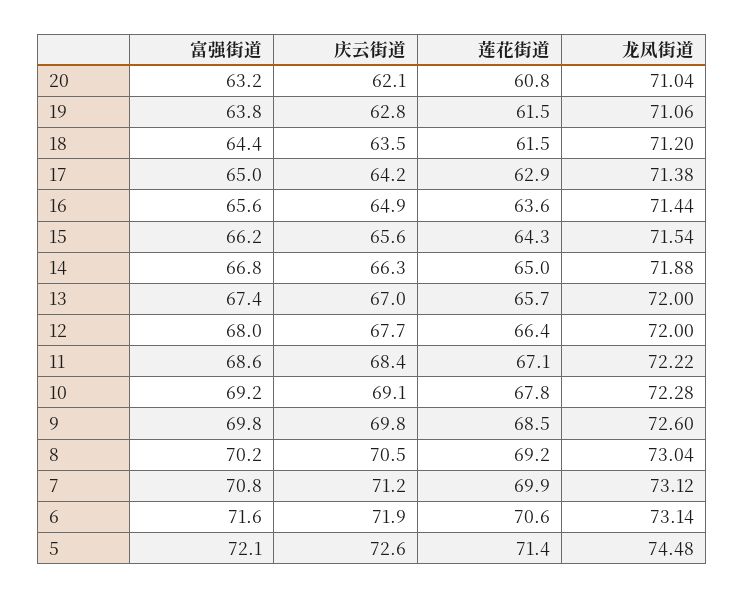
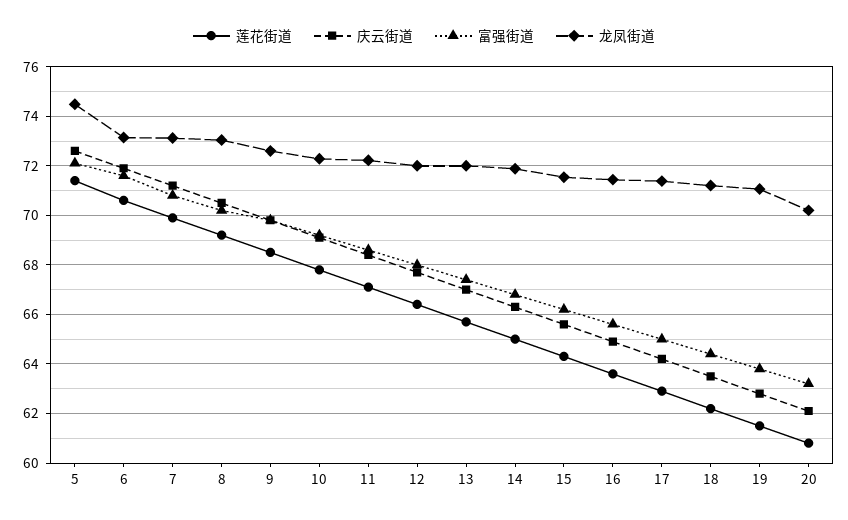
  {
    "富强街道": {
      "20": 63.2,
      "19": 63.8,
      "18": 64.4,
      "17": 65,
      "16": 65.6,
      "15": 66.2,
      "14": 66.8,
      "13": 67.4,
      "12": 68,
      "11": 68.6,
      "10": 69.2,
      "9": 69.8,
      "8": 70.2,
      "7": 70.8,
      "6": 71.6,
      "5": 72.1
    },
    "庆云街道": {
      "20": 62.1,
      "19": 62.8,
      "18": 63.5,
      "17": 64.2,
      "16": 64.9,
      "15": 65.6,
      "14": 66.3,
      "13": 67,
      "12": 67.7,
      "11": 68.4,
      "10": 69.1,
      "9": 69.8,
      "8": 70.5,
      "7": 71.2,
      "6": 71.9,
      "5": 72.6
    },
    "莲花街道": {
      "20": 60.8,
      "19": 61.5,
-     "18": 61.5,
+     "18": 62.25,
      "17": 62.9,
      "16": 63.6,
      "15": 64.3,
      "14": 65,
      "13": 65.7,
      "12": 66.4,
      "11": 67.1,
      "10": 67.8,
      "9": 68.5,
      "8": 69.2,
      "7": 69.9,
      "6": 70.6,
      "5": 71.4
    },
    "龙凤街道": {
-     "20": 71.04,
+     "20": 70.25,
      "19": 71.06,
      "18": 71.2,
      "17": 71.38,
      "16": 71.44,
      "15": 71.54,
      "14": 71.88,
      "13": 72,
      "12": 72,
      "11": 72.22,
      "10": 72.28,
      "9": 72.6,
      "8": 73.04,
      "7": 73.12,
      "6": 73.14,
      "5": 74.48
    }
  }

